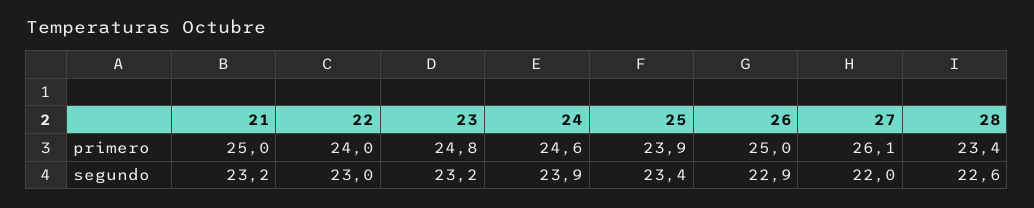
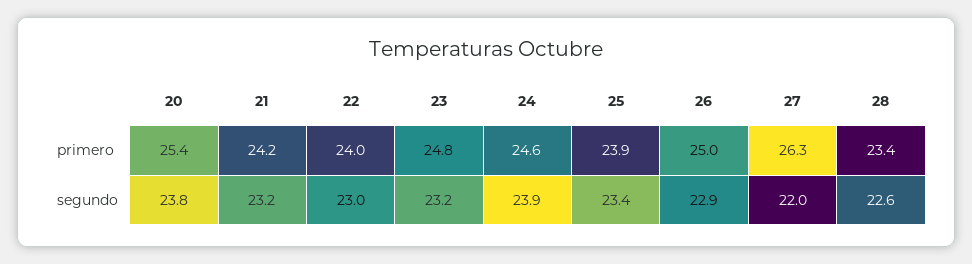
  {
    "21": {
-     "primero": 25,
+     "primero": 24.2,
      "segundo": 23.2
    },
    "22": {
      "primero": 24,
      "segundo": 23
    },
    "23": {
      "primero": 24.8,
      "segundo": 23.2
    },
    "24": {
      "primero": 24.6,
      "segundo": 23.9
    },
    "25": {
      "primero": 23.9,
      "segundo": 23.4
    },
    "26": {
      "primero": 25,
      "segundo": 22.9
    },
    "27": {
-     "primero": 26.1,
+     "primero": 26.3,
      "segundo": 22
    },
    "28": {
      "primero": 23.4,
      "segundo": 22.6
-   }
+   },
+   "20": {
+     "primero": 25.4,
+     "segundo": 23.8
+   }
  }

